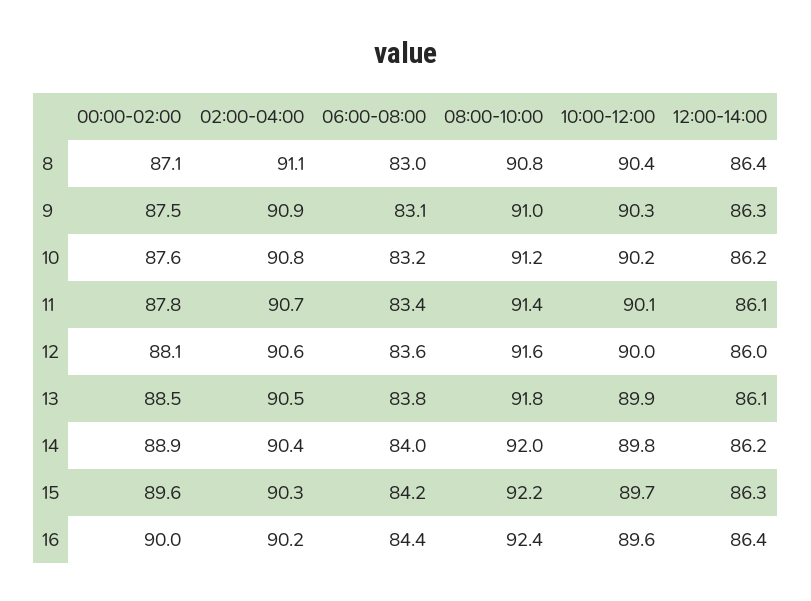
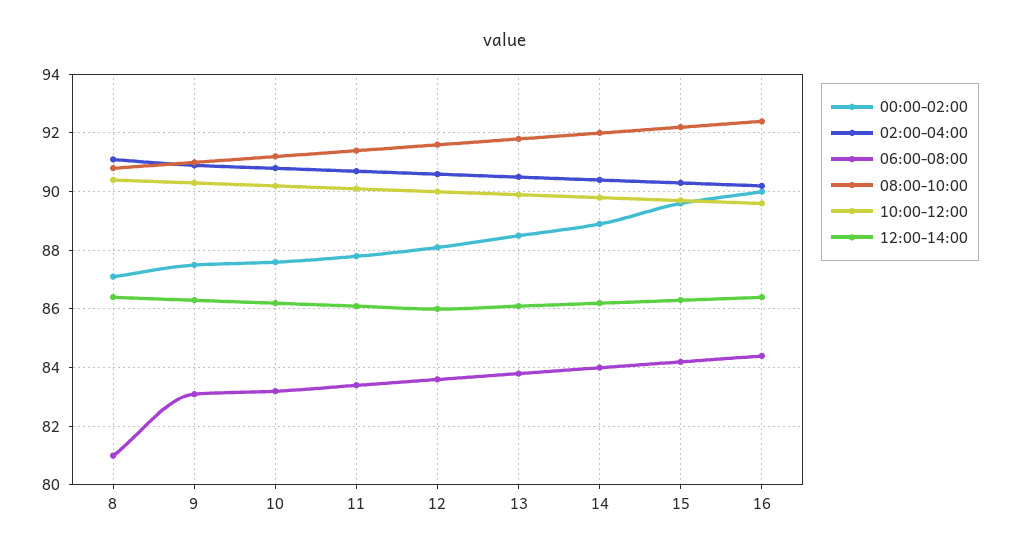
  {
    "00:00-02:00": {
      "8": 87.1,
      "9": 87.5,
      "10": 87.6,
      "11": 87.8,
      "12": 88.1,
      "13": 88.5,
      "14": 88.9,
      "15": 89.6,
      "16": 90
    },
    "02:00-04:00": {
      "8": 91.1,
      "9": 90.9,
      "10": 90.8,
      "11": 90.7,
      "12": 90.6,
      "13": 90.5,
      "14": 90.4,
      "15": 90.3,
      "16": 90.2
    },
    "06:00-08:00": {
-     "8": 83,
+     "8": 81,
      "9": 83.1,
      "10": 83.2,
      "11": 83.4,
      "12": 83.6,
      "13": 83.8,
      "14": 84,
      "15": 84.2,
      "16": 84.4
    },
    "08:00-10:00": {
      "8": 90.8,
      "9": 91,
      "10": 91.2,
      "11": 91.4,
      "12": 91.6,
      "13": 91.8,
      "14": 92,
      "15": 92.2,
      "16": 92.4
    },
    "10:00-12:00": {
      "8": 90.4,
      "9": 90.3,
      "10": 90.2,
      "11": 90.1,
      "12": 90,
      "13": 89.9,
      "14": 89.8,
      "15": 89.7,
      "16": 89.6
    },
    "12:00-14:00": {
      "8": 86.4,
      "9": 86.3,
      "10": 86.2,
      "11": 86.1,
      "12": 86,
      "13": 86.1,
      "14": 86.2,
      "15": 86.3,
      "16": 86.4
    }
  }

